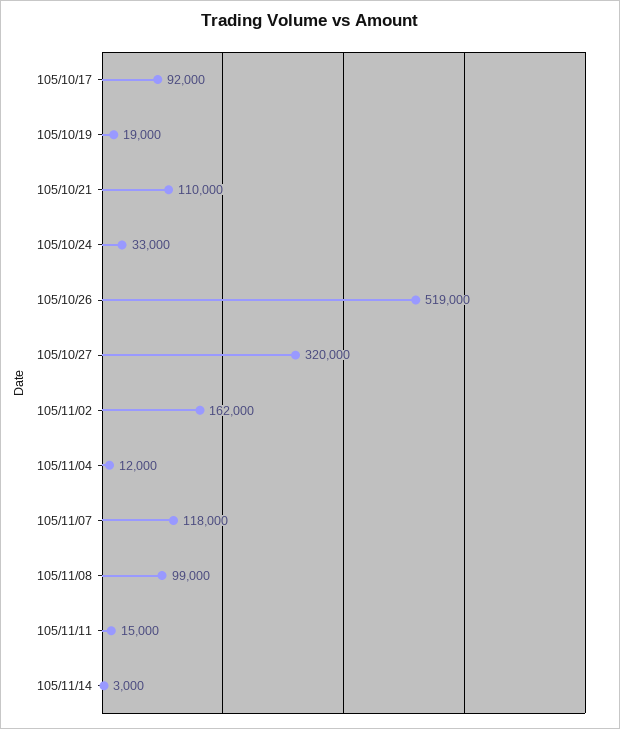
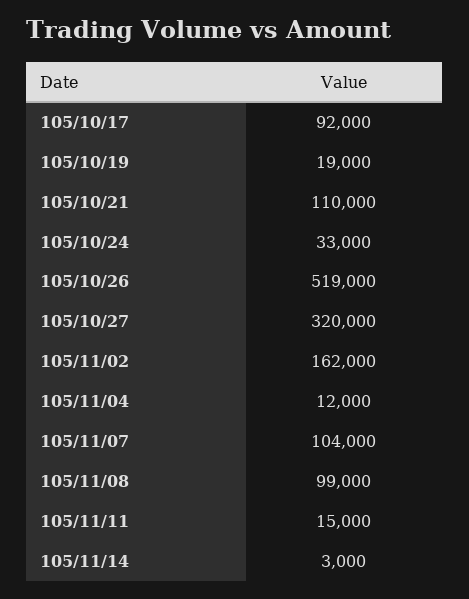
  {
    "105/10/17": 92000,
    "105/10/19": 19000,
    "105/10/21": 110000,
    "105/10/24": 33000,
    "105/10/26": 519000,
    "105/10/27": 320000,
    "105/11/02": 162000,
    "105/11/04": 12000,
-   "105/11/07": 118000,
+   "105/11/07": 104000,
    "105/11/08": 99000,
    "105/11/11": 15000,
    "105/11/14": 3000
  }

